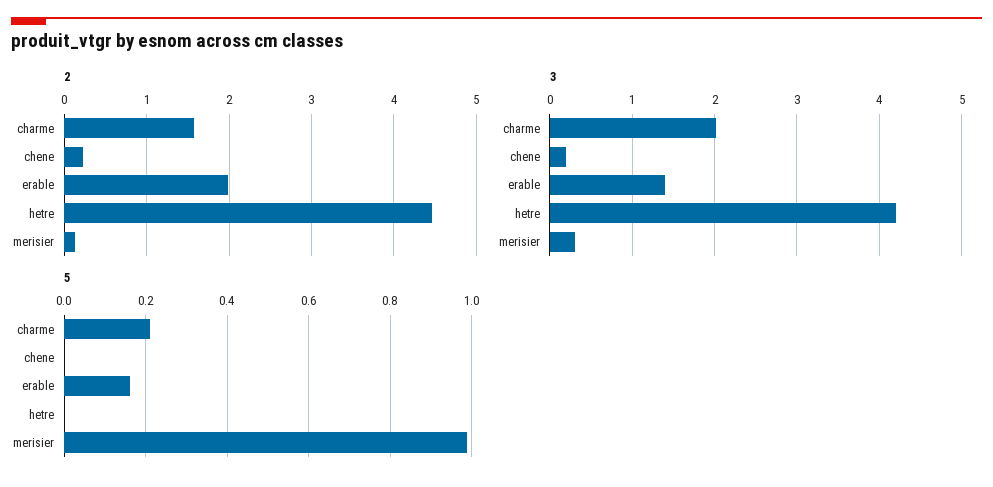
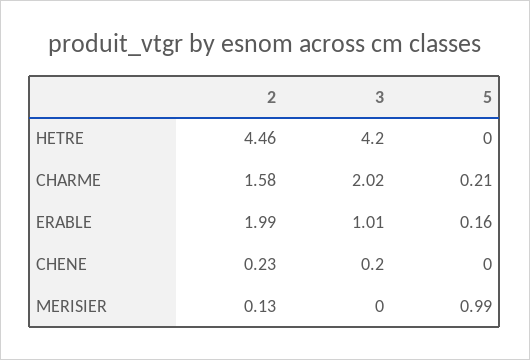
  {
    "2": {
      "charme": 1.58,
      "chene": 0.23,
      "erable": 1.99,
      "hetre": 4.46,
      "merisier": 0.13
    },
    "3": {
      "charme": 2.02,
      "chene": 0.2,
-     "erable": 1.4,
+     "erable": 1.01,
      "hetre": 4.2,
-     "merisier": 0.3
+     "merisier": 0
    },
    "5": {
      "charme": 0.21,
      "chene": 0,
      "erable": 0.16,
      "hetre": 0,
      "merisier": 0.99
    }
  }

